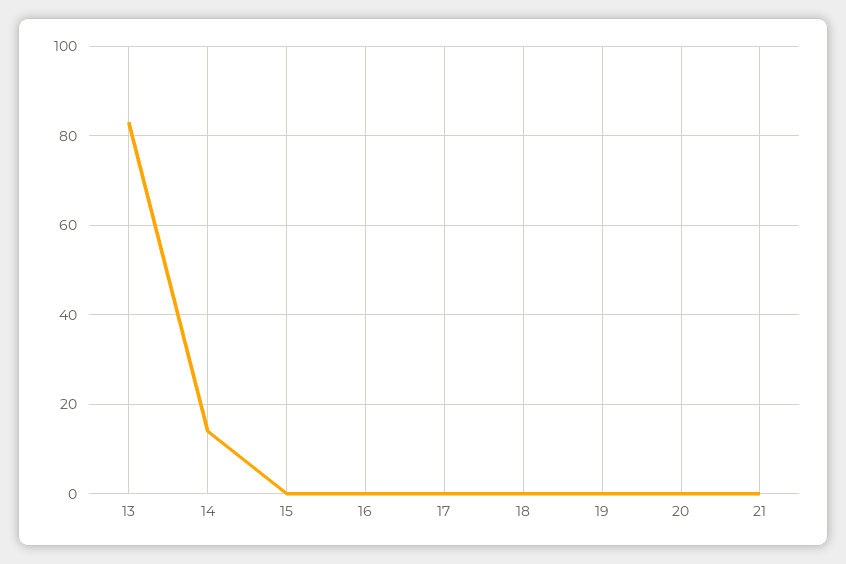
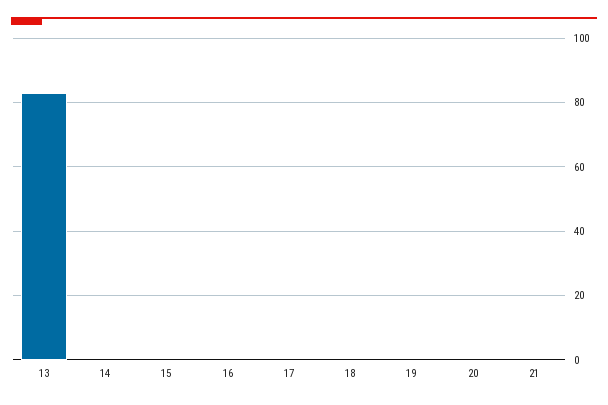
  {
    "13": 85,
-   "14": 15,
+   "14": 0,
    "15": 0,
    "16": 0,
    "17": 0,
    "18": 0,
    "19": 0,
    "20": 0,
    "21": 0
  }

